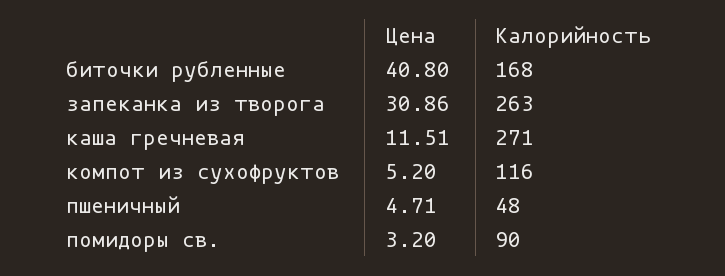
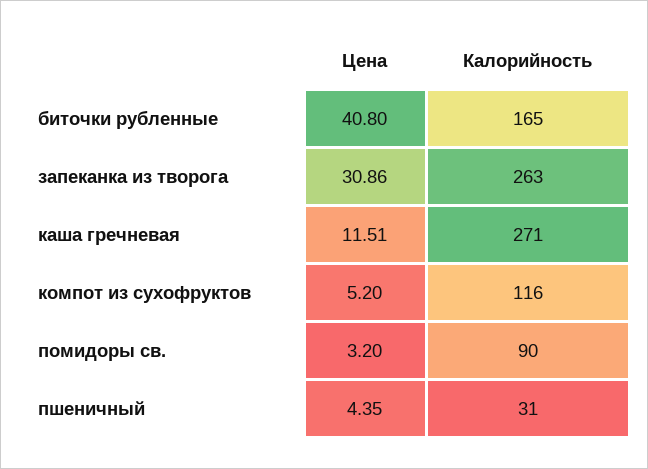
  {
    "Цена": {
      "биточки рубленные": 40.8,
      "запеканка из творога": 30.86,
      "каша гречневая": 11.51,
      "компот из сухофруктов": 5.2,
-     "пшеничный": 4.71,
+     "пшеничный": 4.35,
      "помидоры св.": 3.2
    },
    "Калорийность": {
-     "биточки рубленные": 168,
+     "биточки рубленные": 165,
      "запеканка из творога": 263,
      "каша гречневая": 271,
      "компот из сухофруктов": 116,
-     "пшеничный": 48,
+     "пшеничный": 31,
      "помидоры св.": 90
    }
  }

